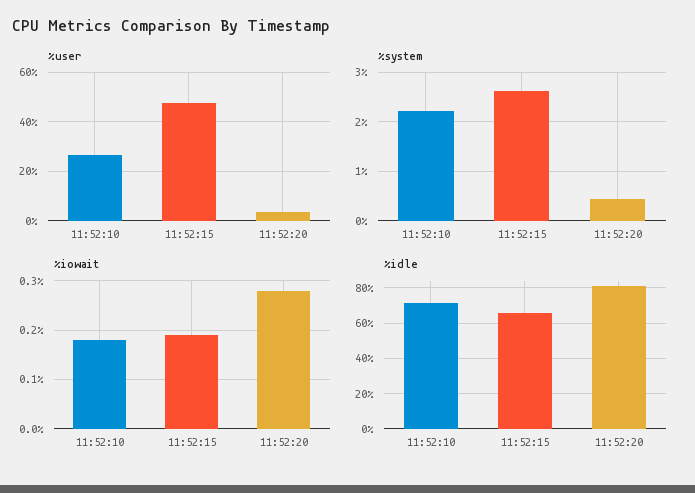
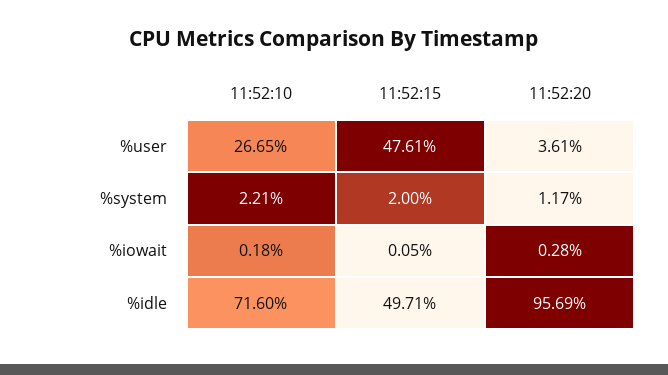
  {
    "%user": {
      "11:52:10": 26.65,
      "11:52:15": 47.61,
      "11:52:20": 3.61
    },
    "%system": {
      "11:52:10": 2.21,
-     "11:52:15": 2.6,
+     "11:52:15": 2,
-     "11:52:20": 0.4
+     "11:52:20": 1.17
    },
    "%iowait": {
      "11:52:10": 0.18,
-     "11:52:15": 0.2,
+     "11:52:15": 0.05,
      "11:52:20": 0.28
    },
    "%idle": {
      "11:52:10": 71.6,
-     "11:52:15": 65,
+     "11:52:15": 49.71,
-     "11:52:20": 80
+     "11:52:20": 95.69
    }
  }

